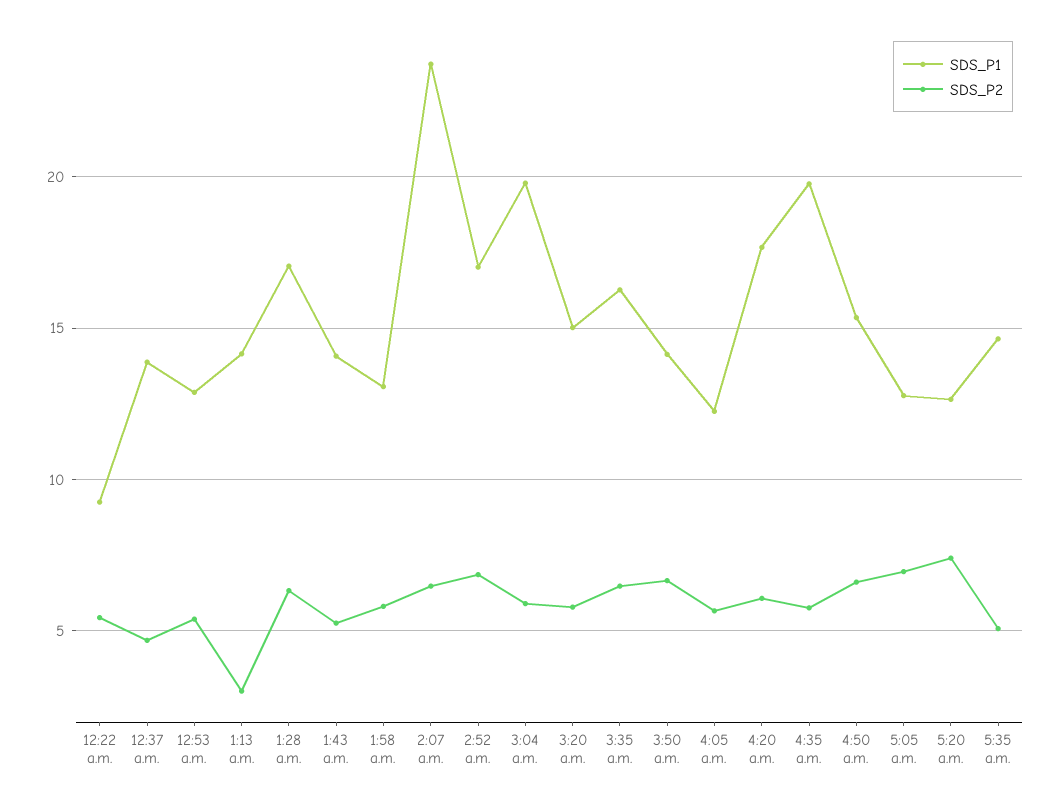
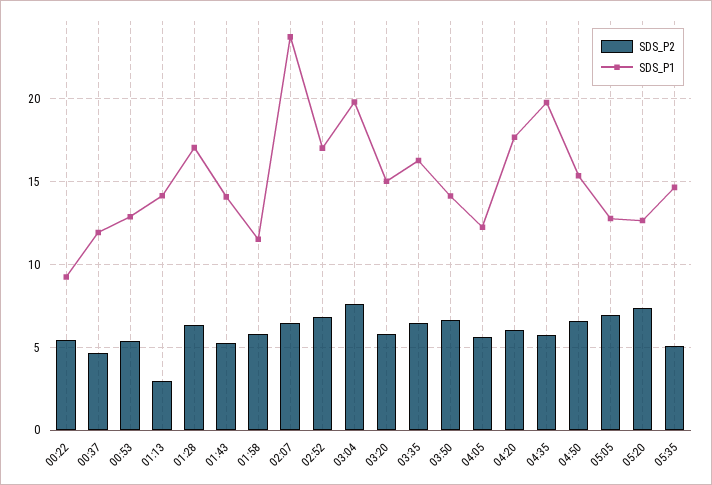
  {
    "SDS_P1": {
      "12:22 a.m.": 9.5,
-     "12:37 a.m.": 14,
+     "12:37 a.m.": 12,
      "12:53 a.m.": 13,
      "1:13 a.m.": 14,
      "1:28 a.m.": 17,
      "1:43 a.m.": 14,
-     "1:58 a.m.": 13,
+     "1:58 a.m.": 11.5,
      "2:07 a.m.": 23.5,
      "2:52 a.m.": 17,
      "3:04 a.m.": 20,
      "3:20 a.m.": 15,
      "3:35 a.m.": 16.5,
      "3:50 a.m.": 14,
      "4:05 a.m.": 12.5,
      "4:20 a.m.": 17.5,
      "4:35 a.m.": 20,
      "4:50 a.m.": 15.5,
      "5:05 a.m.": 13,
      "5:20 a.m.": 12.5,
      "5:35 a.m.": 14.5
    },
    "SDS_P2": {
      "12:22 a.m.": 5.5,
      "12:37 a.m.": 4.5,
      "12:53 a.m.": 5.5,
      "1:13 a.m.": 3,
      "1:28 a.m.": 6.5,
      "1:43 a.m.": 5.5,
      "1:58 a.m.": 6,
      "2:07 a.m.": 6.5,
      "2:52 a.m.": 7,
-     "3:04 a.m.": 6,
+     "3:04 a.m.": 7.5,
      "3:20 a.m.": 6,
      "3:35 a.m.": 6.5,
      "3:50 a.m.": 6.5,
      "4:05 a.m.": 5.5,
      "4:20 a.m.": 6,
      "4:35 a.m.": 6,
      "4:50 a.m.": 6.5,
      "5:05 a.m.": 7,
      "5:20 a.m.": 7.5,
      "5:35 a.m.": 5
    }
  }

